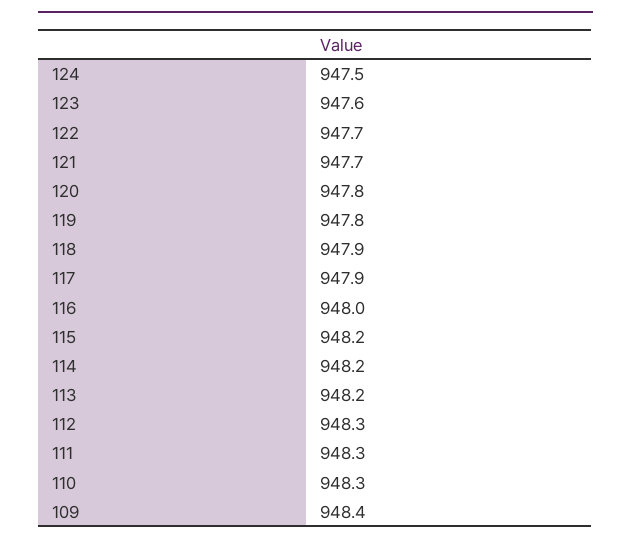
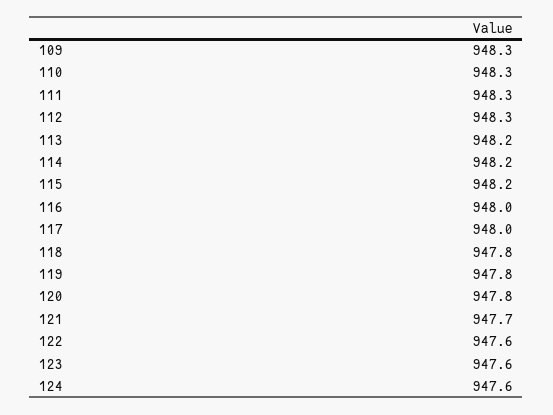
  {
-   "124": 947.5,
+   "124": 947.6,
    "123": 947.6,
-   "122": 947.7,
+   "122": 947.6,
    "121": 947.7,
    "120": 947.8,
    "119": 947.8,
-   "118": 947.9,
+   "118": 947.8,
-   "117": 947.9,
+   "117": 948,
    "116": 948,
    "115": 948.2,
    "114": 948.2,
    "113": 948.2,
    "112": 948.3,
    "111": 948.3,
    "110": 948.3,
-   "109": 948.4
+   "109": 948.3
  }

